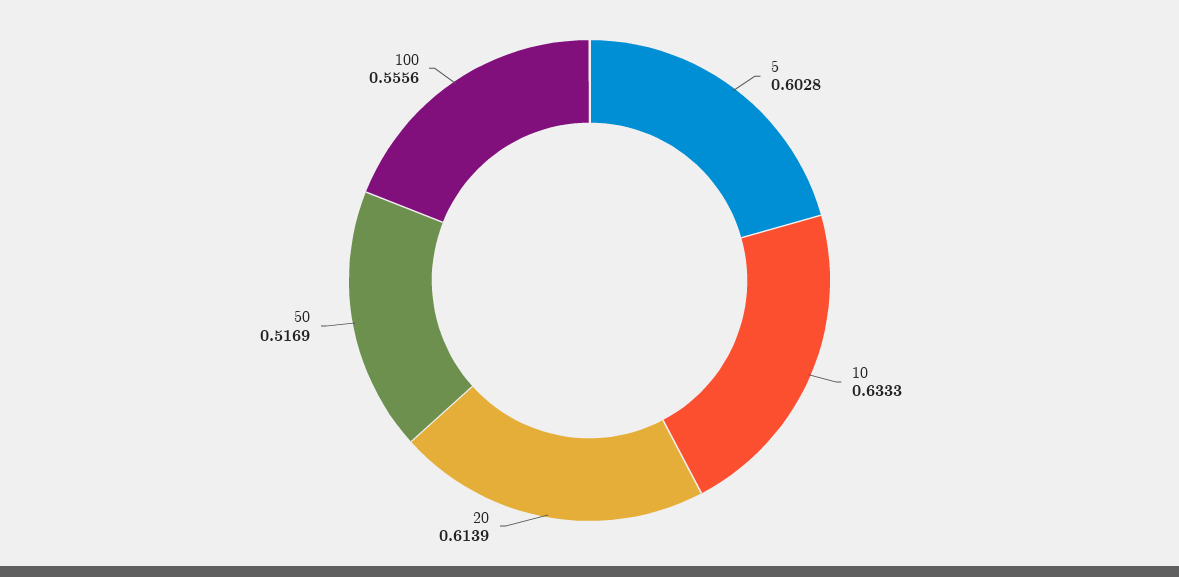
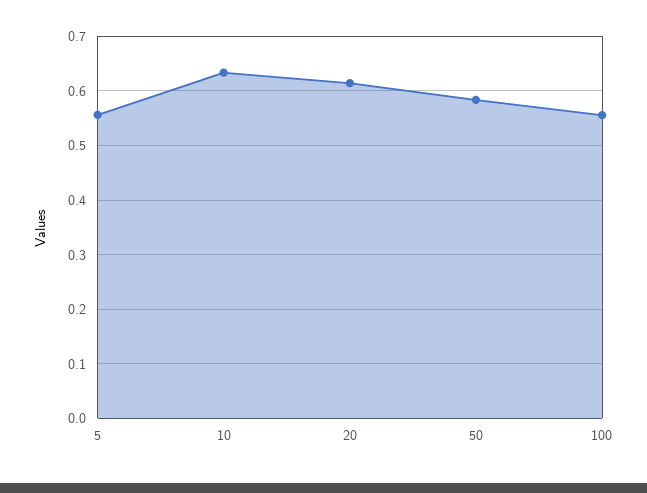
  {
-   "5": 0.6028,
+   "5": 0.56,
    "10": 0.6333,
    "20": 0.6139,
-   "50": 0.5169,
+   "50": 0.58,
    "100": 0.5556
  }

